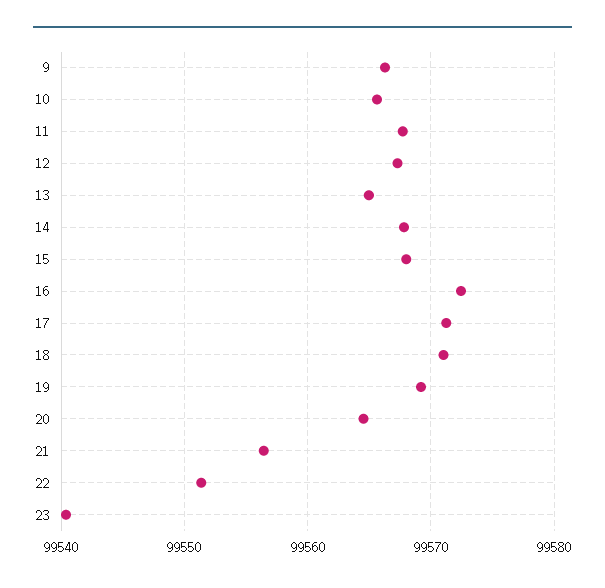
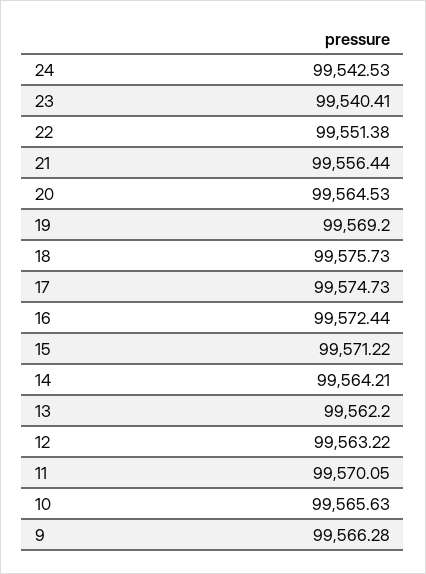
  {
    "9": 99566.28,
    "10": 99565.63,
-   "11": 99568,
+   "11": 99570.05,
-   "12": 99567,
+   "12": 99563.22,
-   "13": 99565,
+   "13": 99562.2,
-   "14": 99568,
+   "14": 99564.21,
-   "15": 99568,
+   "15": 99571.22,
    "16": 99572.44,
-   "17": 99571,
+   "17": 99574.73,
-   "18": 99571,
+   "18": 99575.73,
    "19": 99569.2,
    "20": 99564.53,
    "21": 99556.44,
    "22": 99551.38,
-   "23": 99540.41
+   "23": 99540.41,
+   "24": 99542.53
  }

